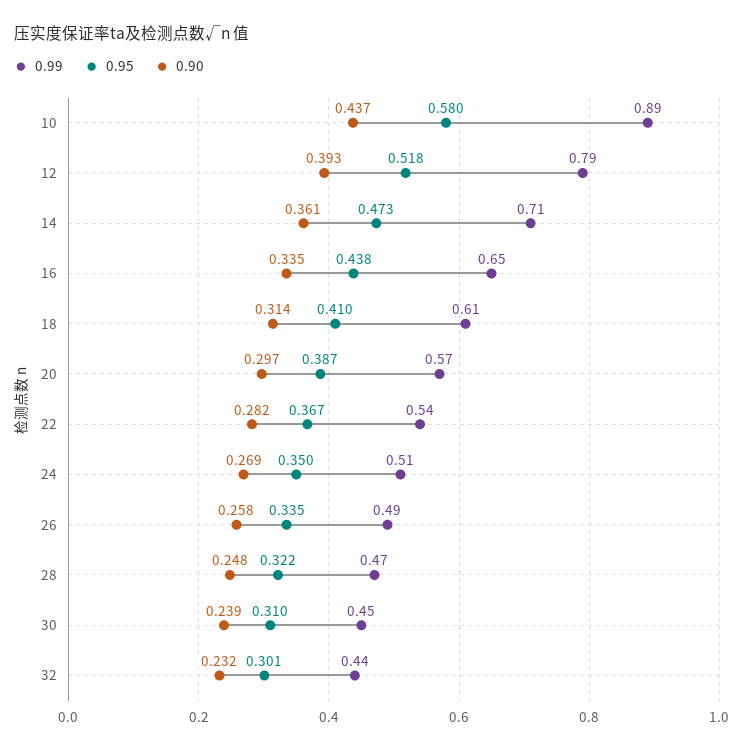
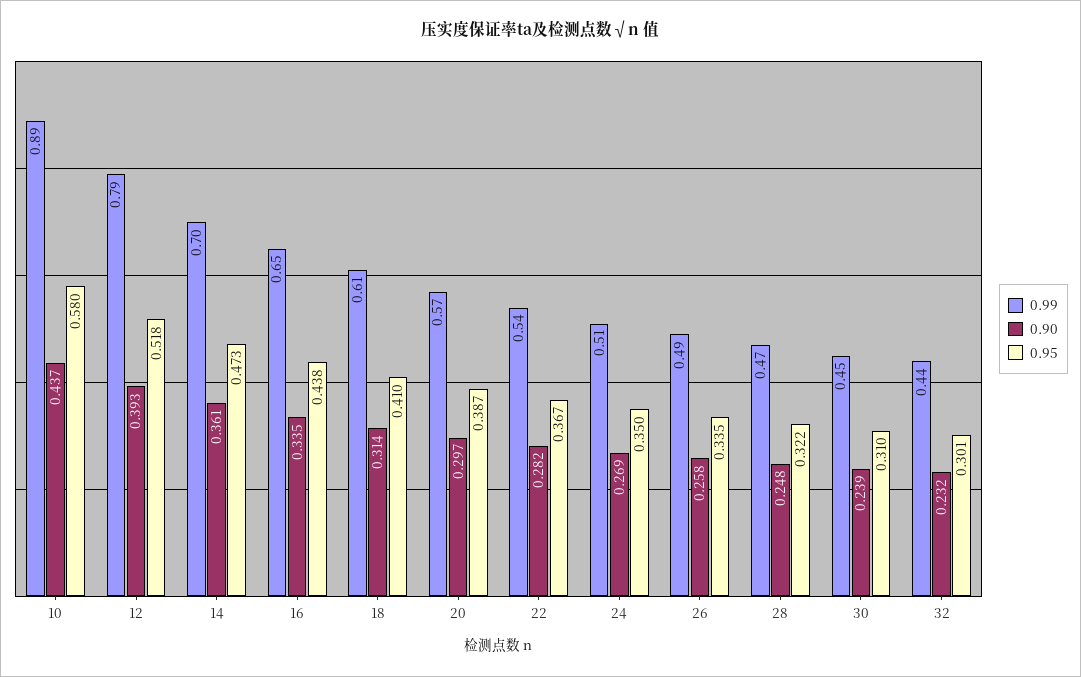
  {
    "0.99": {
      "10": 0.89,
      "12": 0.79,
-     "14": 0.71,
+     "14": 0.7,
      "16": 0.65,
      "18": 0.61,
      "20": 0.57,
      "22": 0.54,
      "24": 0.51,
      "26": 0.49,
      "28": 0.47,
      "30": 0.45,
      "32": 0.44
    },
    "0.95": {
      "10": 0.58,
      "12": 0.518,
      "14": 0.473,
      "16": 0.438,
      "18": 0.41,
      "20": 0.387,
      "22": 0.367,
      "24": 0.35,
      "26": 0.335,
      "28": 0.322,
      "30": 0.31,
      "32": 0.301
    },
    "0.90": {
      "10": 0.437,
      "12": 0.393,
      "14": 0.361,
      "16": 0.335,
      "18": 0.314,
      "20": 0.297,
      "22": 0.282,
      "24": 0.269,
      "26": 0.258,
      "28": 0.248,
      "30": 0.239,
      "32": 0.232
    }
  }

